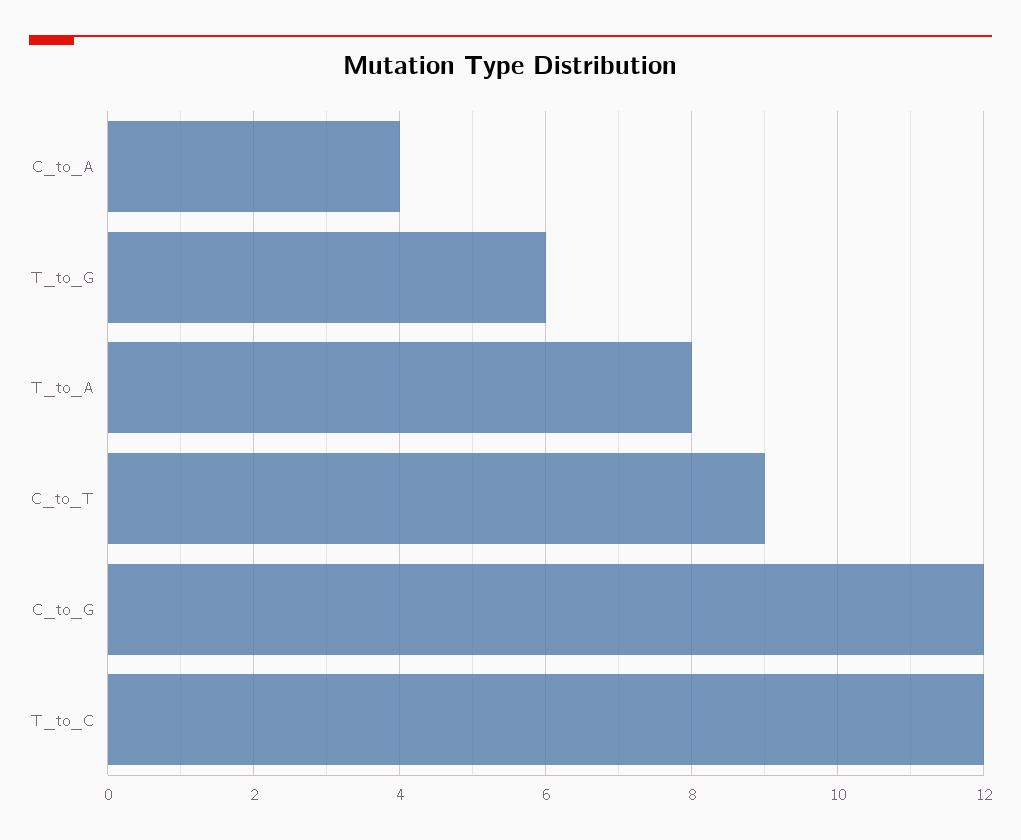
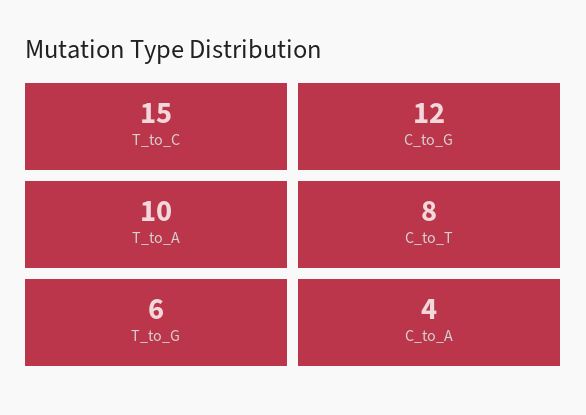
  {
    "C_to_A": 4,
    "T_to_G": 6,
-   "T_to_A": 8,
+   "T_to_A": 10,
-   "C_to_T": 9,
+   "C_to_T": 8,
    "C_to_G": 12,
-   "T_to_C": 12
+   "T_to_C": 15
  }

